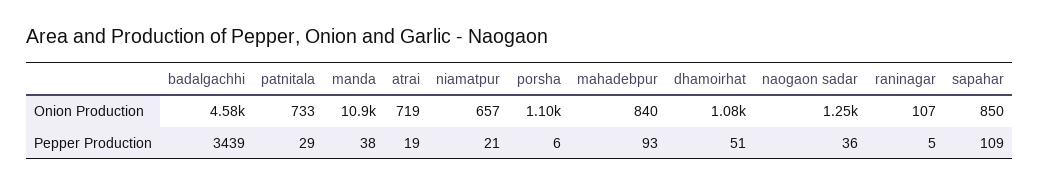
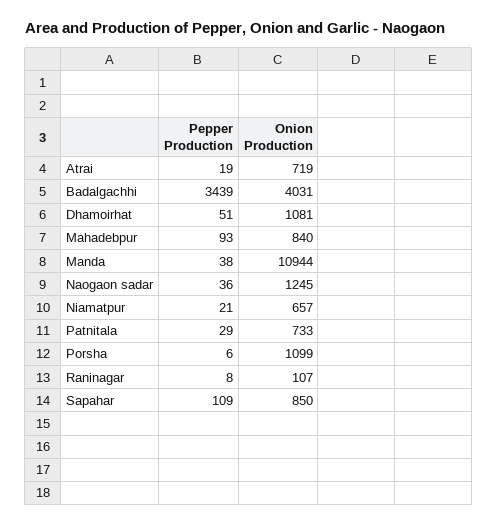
  {
    "badalgachhi": {
-     "Onion Production": 4580,
+     "Onion Production": 4031,
      "Pepper Production": 3439
    },
    "patnitala": {
      "Onion Production": 733,
      "Pepper Production": 29
    },
    "manda": {
      "Onion Production": 10944,
      "Pepper Production": 38
    },
    "atrai": {
      "Onion Production": 719,
      "Pepper Production": 19
    },
    "niamatpur": {
      "Onion Production": 657,
      "Pepper Production": 21
    },
    "porsha": {
      "Onion Production": 1099,
      "Pepper Production": 6
    },
    "mahadebpur": {
      "Onion Production": 840,
      "Pepper Production": 93
    },
    "dhamoirhat": {
      "Onion Production": 1081,
      "Pepper Production": 51
    },
    "naogaon sadar": {
      "Onion Production": 1245,
      "Pepper Production": 36
    },
    "raninagar": {
      "Onion Production": 107,
-     "Pepper Production": 5
+     "Pepper Production": 8
    },
    "sapahar": {
      "Onion Production": 850,
      "Pepper Production": 109
    }
  }

